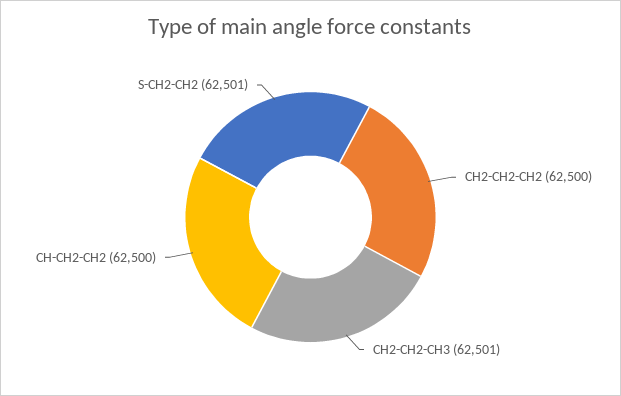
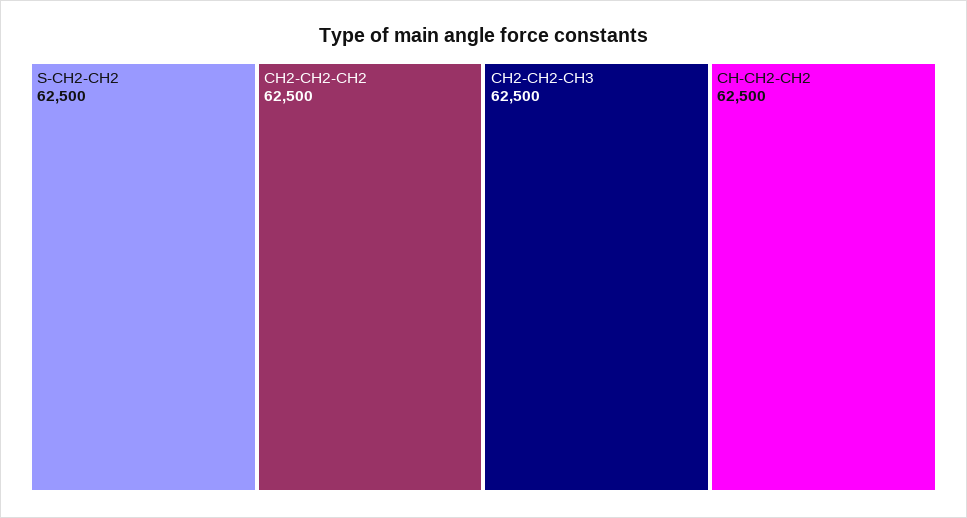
  {
    "CH2-CH2-CH2": 62500,
-   "CH2-CH2-CH3": 62501,
+   "CH2-CH2-CH3": 62500,
    "CH-CH2-CH2": 62500,
-   "S-CH2-CH2": 62501
+   "S-CH2-CH2": 62500
  }

